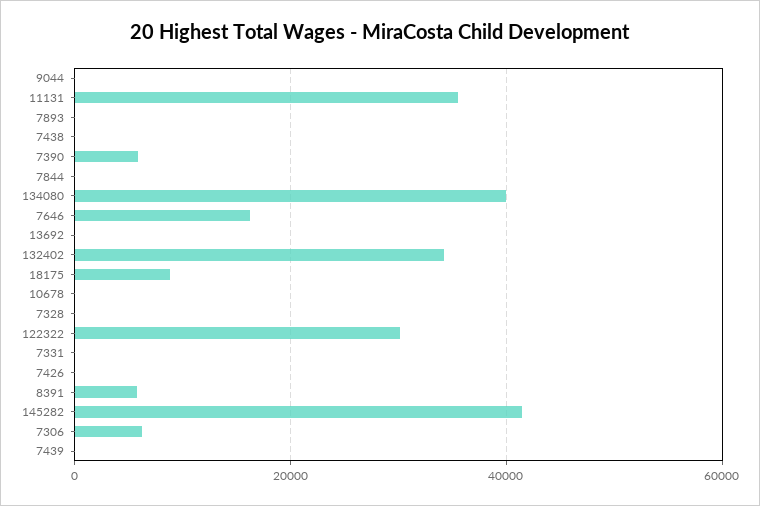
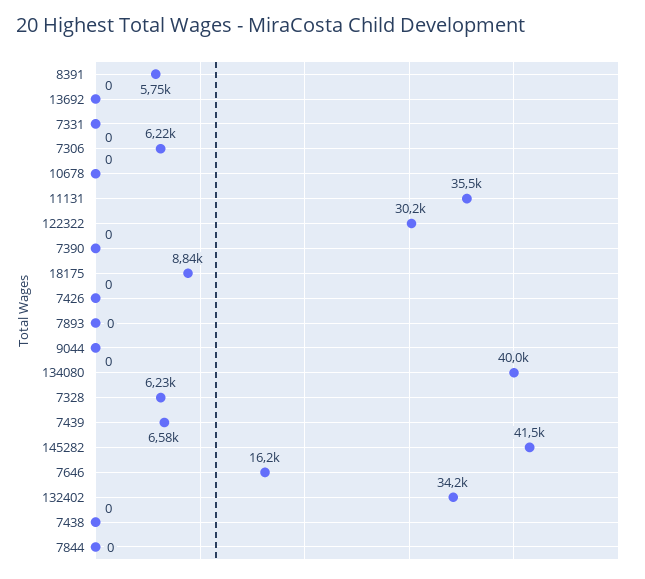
  {
    "9044": 0,
    "11131": 35500,
    "7893": 0,
    "7438": 0,
-   "7390": 6000,
+   "7390": 0,
    "7844": 0,
    "134080": 40000,
    "7646": 16200,
    "13692": 0,
    "132402": 34200,
    "18175": 8840,
    "10678": 0,
-   "7328": 0,
+   "7328": 6230,
    "122322": 30200,
    "7331": 0,
    "7426": 0,
    "8391": 5750,
    "145282": 41500,
    "7306": 6220,
-   "7439": 0
+   "7439": 6580
  }

